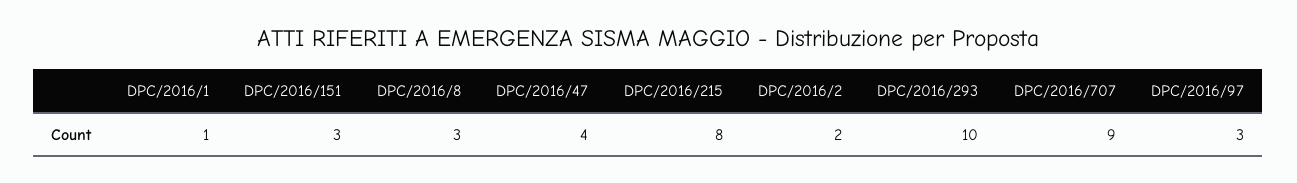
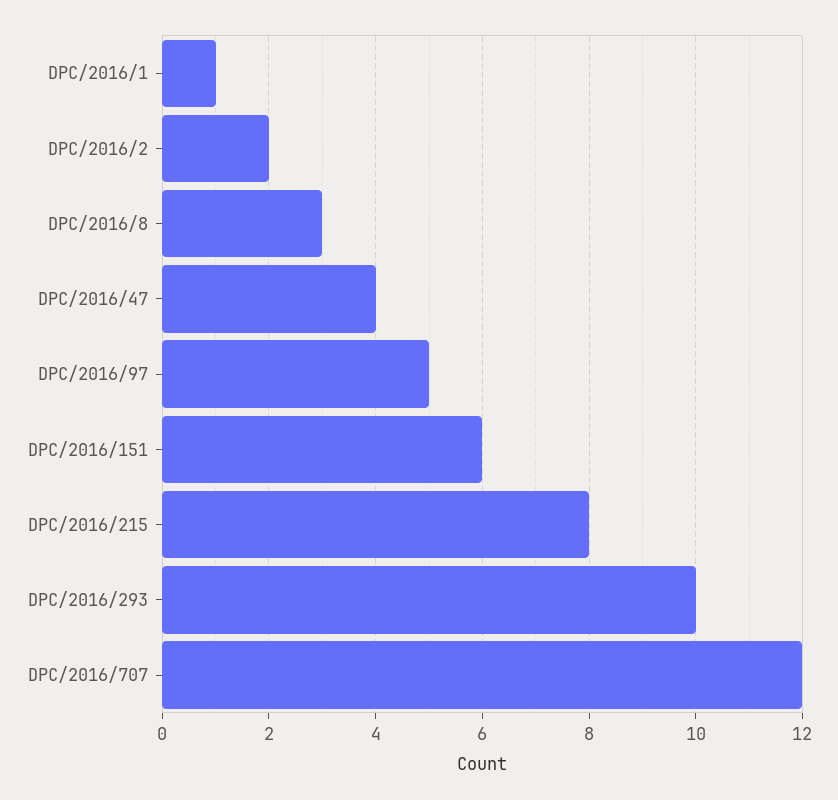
  {
    "DPC/2016/1": 1,
-   "DPC/2016/151": 3,
+   "DPC/2016/151": 6,
    "DPC/2016/8": 3,
    "DPC/2016/47": 4,
    "DPC/2016/215": 8,
    "DPC/2016/2": 2,
    "DPC/2016/293": 10,
-   "DPC/2016/707": 9,
+   "DPC/2016/707": 12,
-   "DPC/2016/97": 3
+   "DPC/2016/97": 5
  }

